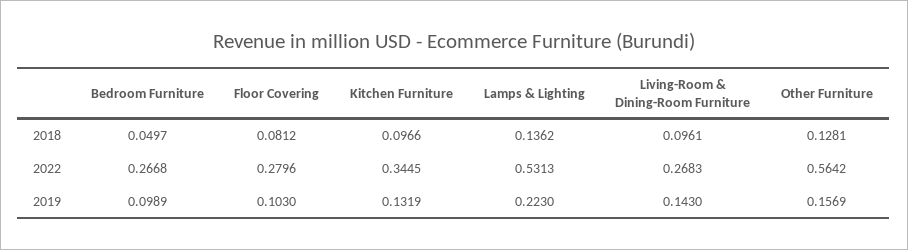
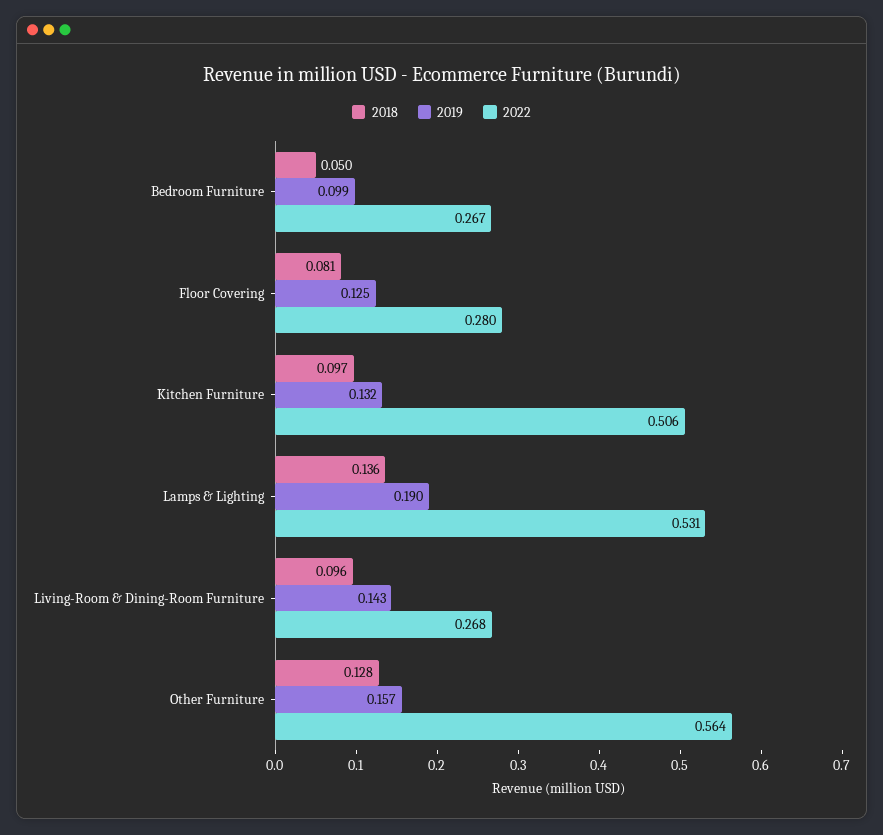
  {
    "2018": {
      "Bedroom Furniture": 0.0497,
      "Floor Covering": 0.0812,
      "Kitchen Furniture": 0.0966,
      "Lamps & Lighting": 0.1362,
      "Living-Room & Dining-Room Furniture": 0.0961,
      "Other Furniture": 0.1281
    },
    "2022": {
      "Bedroom Furniture": 0.2668,
      "Floor Covering": 0.2796,
-     "Kitchen Furniture": 0.3445,
+     "Kitchen Furniture": 0.506,
      "Lamps & Lighting": 0.5313,
      "Living-Room & Dining-Room Furniture": 0.2683,
      "Other Furniture": 0.5642
    },
    "2019": {
      "Bedroom Furniture": 0.0989,
-     "Floor Covering": 0.103,
+     "Floor Covering": 0.125,
      "Kitchen Furniture": 0.1319,
-     "Lamps & Lighting": 0.223,
+     "Lamps & Lighting": 0.19,
      "Living-Room & Dining-Room Furniture": 0.143,
      "Other Furniture": 0.1569
    }
  }

